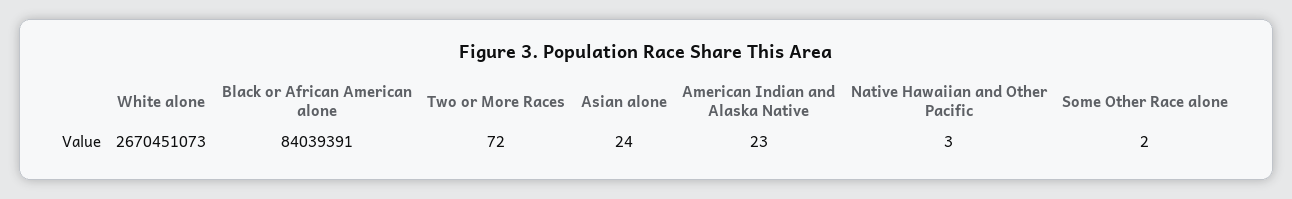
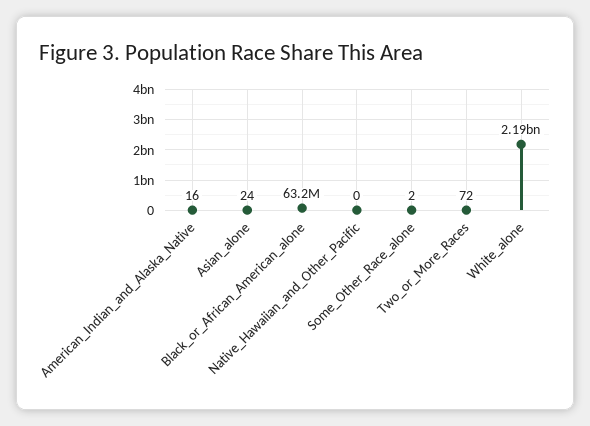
  {
-   "White alone": 2670451073,
+   "White alone": 2190000000,
-   "Black or African American alone": 84039391,
+   "Black or African American alone": 63200000,
    "Two or More Races": 72,
    "Asian alone": 24,
-   "American Indian and Alaska Native": 23,
+   "American Indian and Alaska Native": 16,
-   "Native Hawaiian and Other Pacific": 3,
+   "Native Hawaiian and Other Pacific": 0,
    "Some Other Race alone": 2
  }

